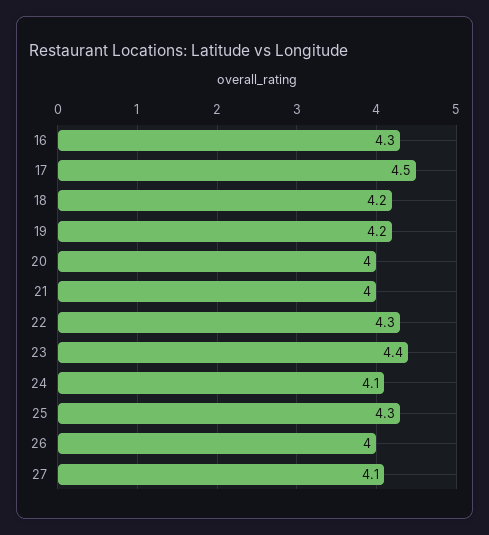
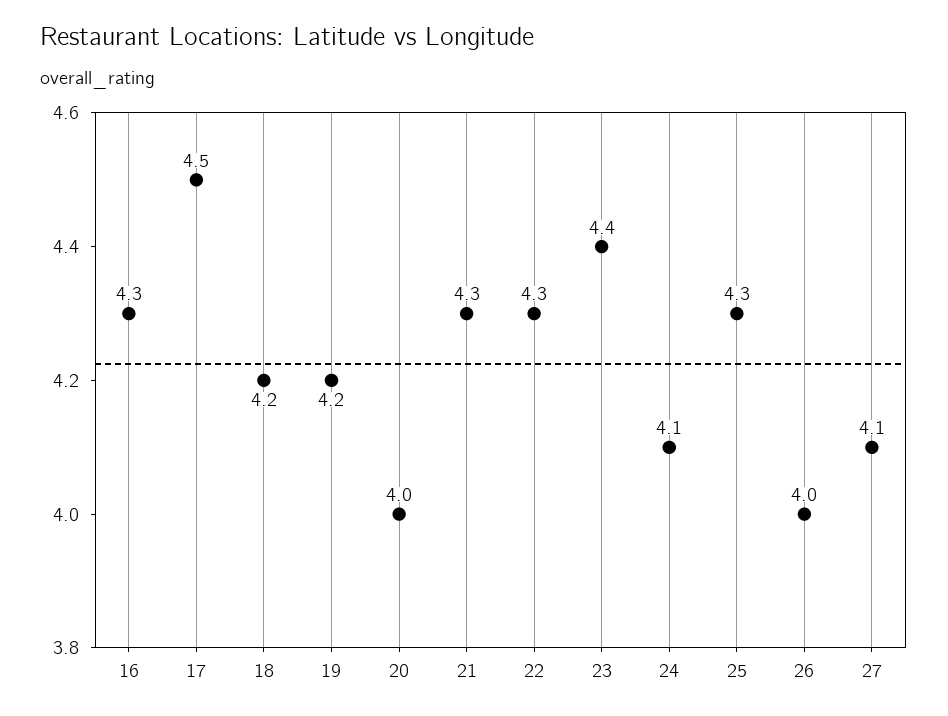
  {
    "16": 4.3,
    "17": 4.5,
    "18": 4.2,
    "19": 4.2,
    "20": 4,
-   "21": 4,
+   "21": 4.3,
    "22": 4.3,
    "23": 4.4,
    "24": 4.1,
    "25": 4.3,
    "26": 4,
    "27": 4.1
  }

